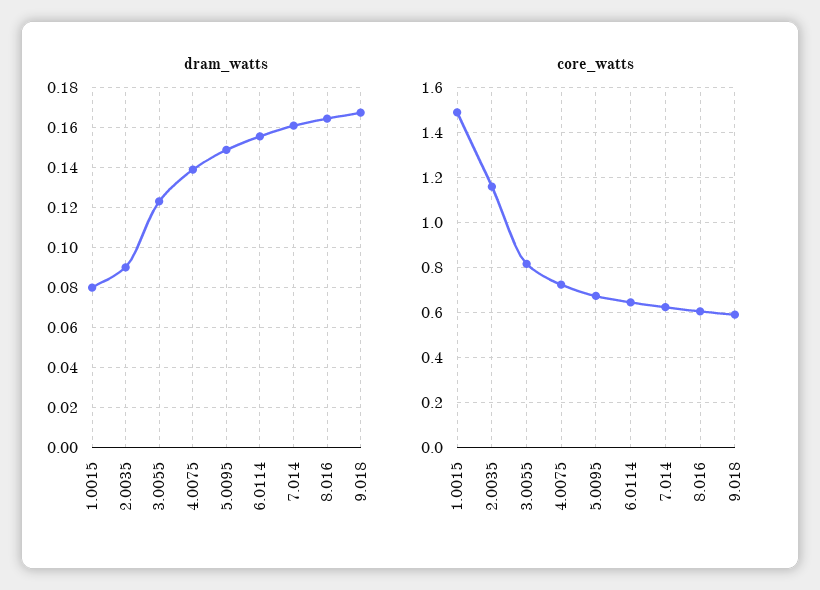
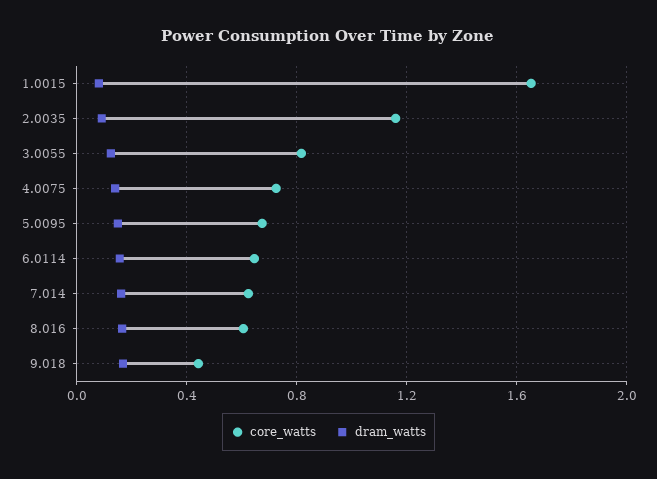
  {
    "dram_watts": {
      "1.0015": 0.08,
      "2.0035": 0.09,
      "3.0055": 0.125,
      "4.0075": 0.14,
      "5.0095": 0.15,
      "6.0114": 0.155,
      "7.014": 0.16,
      "8.016": 0.165,
      "9.018": 0.17
    },
    "core_watts": {
-     "1.0015": 1.5,
+     "1.0015": 1.65,
      "2.0035": 1.15,
      "3.0055": 0.8,
      "4.0075": 0.75,
      "5.0095": 0.65,
      "6.0114": 0.65,
      "7.014": 0.6,
      "8.016": 0.6,
-     "9.018": 0.6
+     "9.018": 0.45
    }
  }

